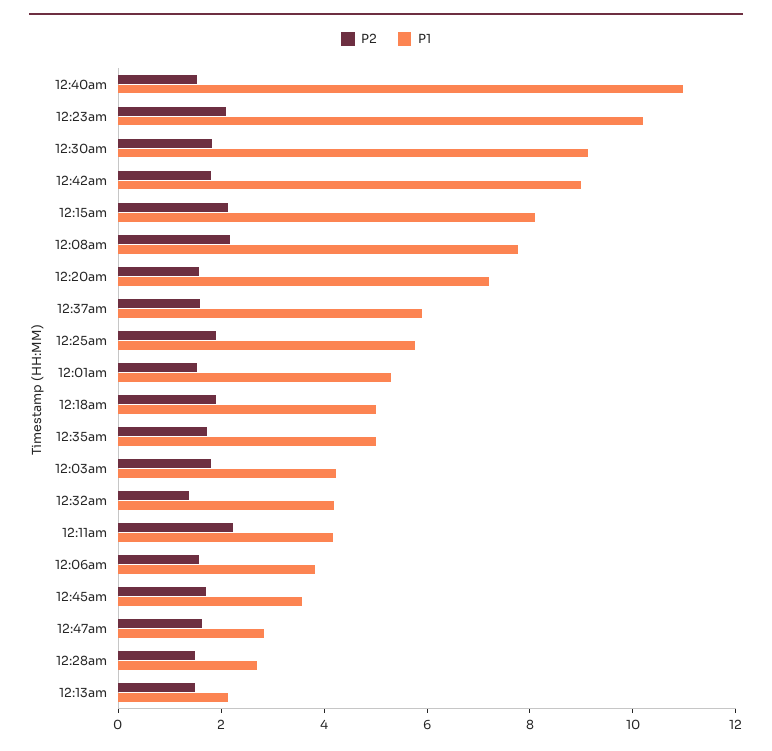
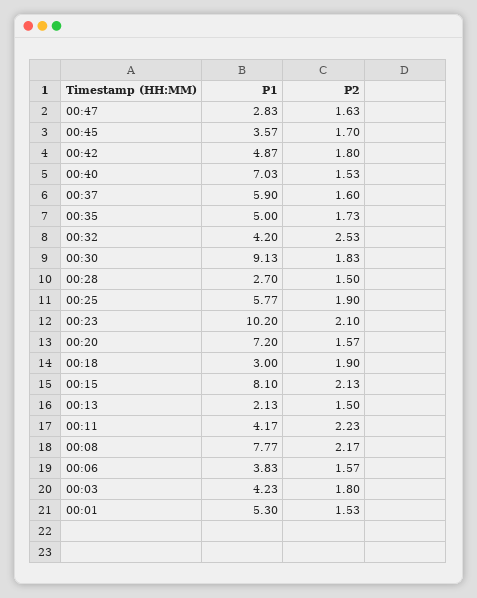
  {
    "P2": {
      "12:40am": 1.53,
      "12:23am": 2.1,
      "12:30am": 1.83,
      "12:42am": 1.8,
      "12:15am": 2.13,
      "12:08am": 2.17,
      "12:20am": 1.57,
      "12:37am": 1.6,
      "12:25am": 1.9,
      "12:01am": 1.53,
      "12:18am": 1.9,
      "12:35am": 1.73,
      "12:03am": 1.8,
-     "12:32am": 1.5,
+     "12:32am": 2.53,
      "12:11am": 2.23,
      "12:06am": 1.57,
      "12:45am": 1.7,
      "12:47am": 1.63,
      "12:28am": 1.5,
      "12:13am": 1.5
    },
    "P1": {
-     "12:40am": 11,
+     "12:40am": 7.03,
      "12:23am": 10.2,
      "12:30am": 9.13,
-     "12:42am": 9,
+     "12:42am": 4.87,
      "12:15am": 8.1,
      "12:08am": 7.77,
      "12:20am": 7.2,
      "12:37am": 5.9,
      "12:25am": 5.77,
      "12:01am": 5.3,
-     "12:18am": 5,
+     "12:18am": 3,
      "12:35am": 5,
      "12:03am": 4.23,
      "12:32am": 4.2,
      "12:11am": 4.17,
      "12:06am": 3.83,
      "12:45am": 3.57,
      "12:47am": 2.83,
      "12:28am": 2.7,
      "12:13am": 2.13
    }
  }

